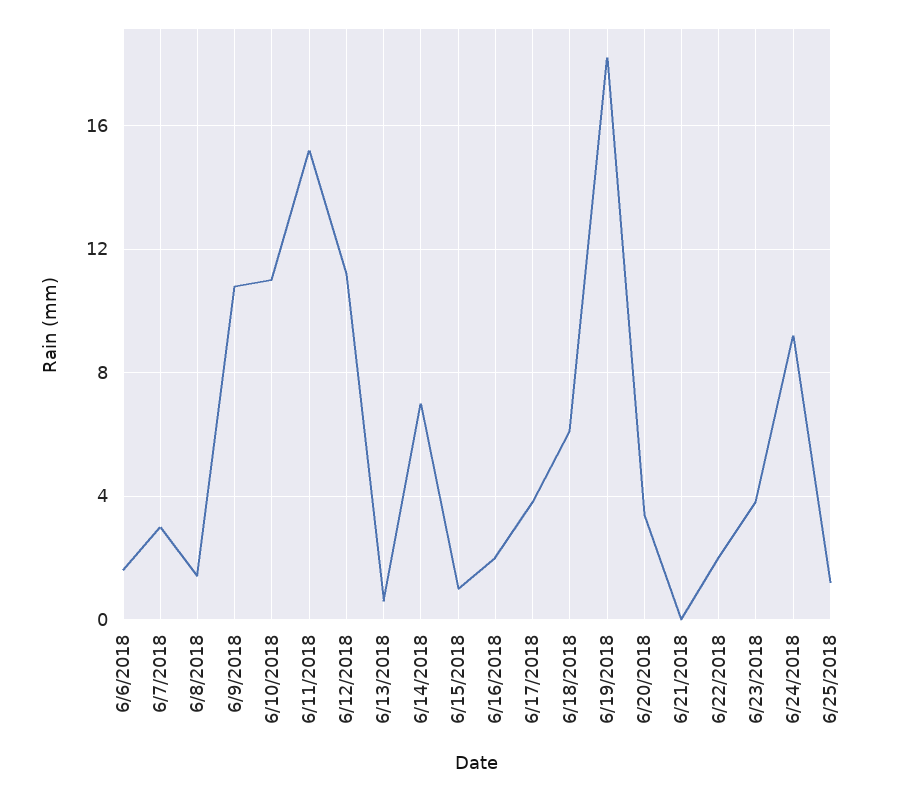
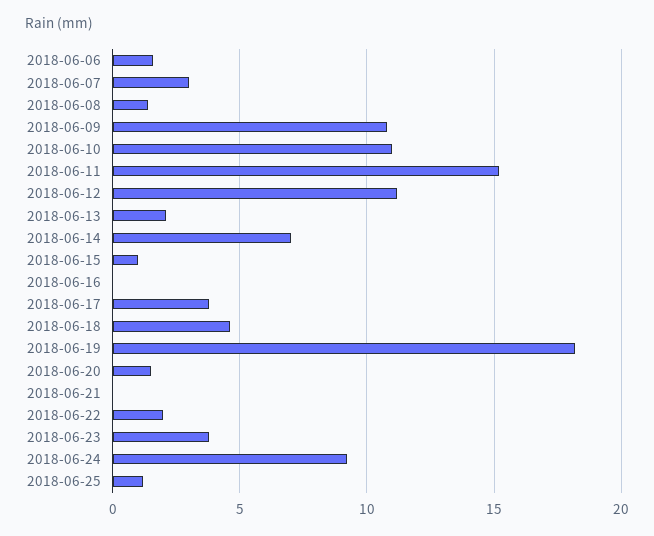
  {
    "6/6/2018": 1.5,
    "6/7/2018": 3,
    "6/8/2018": 1.5,
    "6/9/2018": 11,
    "6/10/2018": 11,
    "6/11/2018": 15,
    "6/12/2018": 11,
-   "6/13/2018": 0.5,
+   "6/13/2018": 2,
    "6/14/2018": 7,
    "6/15/2018": 1,
-   "6/16/2018": 2,
+   "6/16/2018": 0,
    "6/17/2018": 4,
-   "6/18/2018": 6,
+   "6/18/2018": 4.5,
    "6/19/2018": 18,
-   "6/20/2018": 3.5,
+   "6/20/2018": 1.5,
    "6/21/2018": 0,
    "6/22/2018": 2,
    "6/23/2018": 4,
    "6/24/2018": 9,
    "6/25/2018": 1
  }

